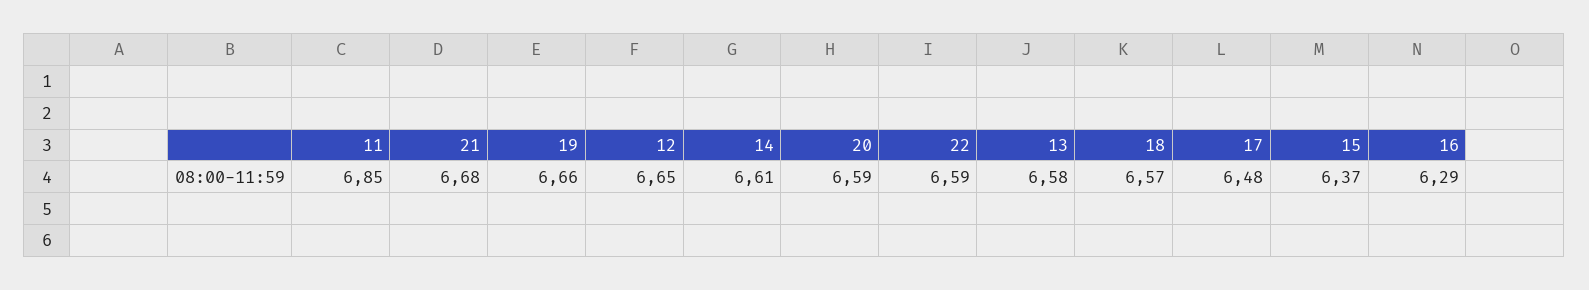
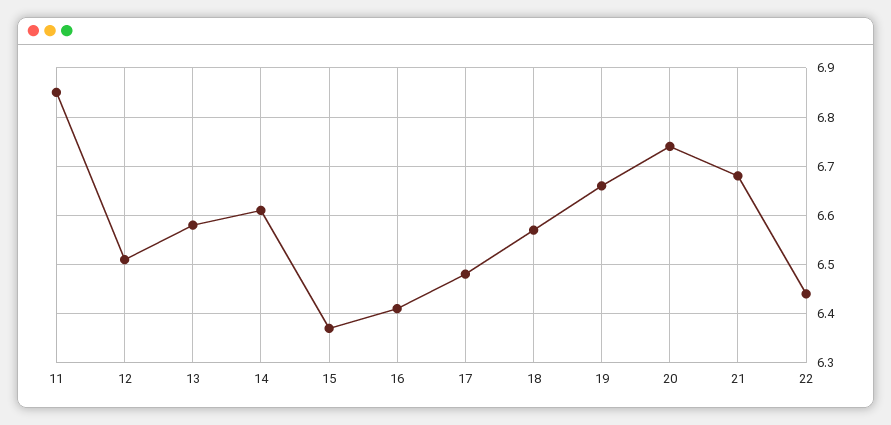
  {
    "11": 6.85,
    "21": 6.68,
    "19": 6.66,
-   "12": 6.65,
+   "12": 6.5,
    "14": 6.61,
-   "20": 6.59,
+   "20": 6.75,
-   "22": 6.59,
+   "22": 6.45,
    "13": 6.58,
    "18": 6.57,
    "17": 6.48,
    "15": 6.37,
-   "16": 6.29
+   "16": 6.4
  }

